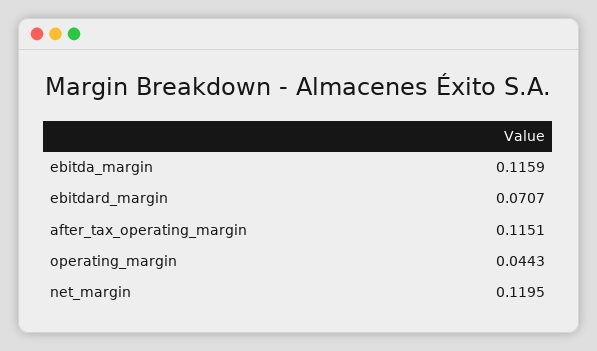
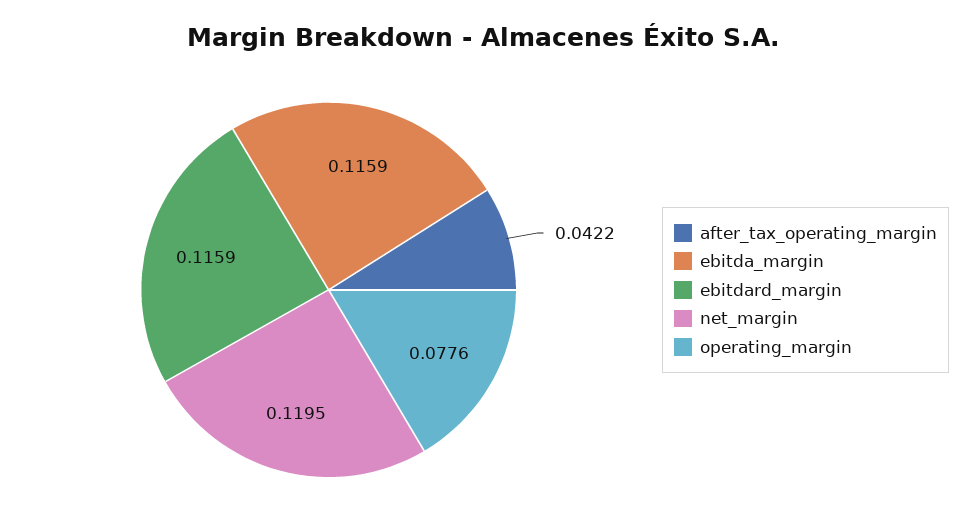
  {
    "ebitda_margin": 0.1159,
-   "ebitdard_margin": 0.0707,
+   "ebitdard_margin": 0.1159,
-   "after_tax_operating_margin": 0.1151,
+   "after_tax_operating_margin": 0.0422,
-   "operating_margin": 0.0443,
+   "operating_margin": 0.0776,
    "net_margin": 0.1195
  }

